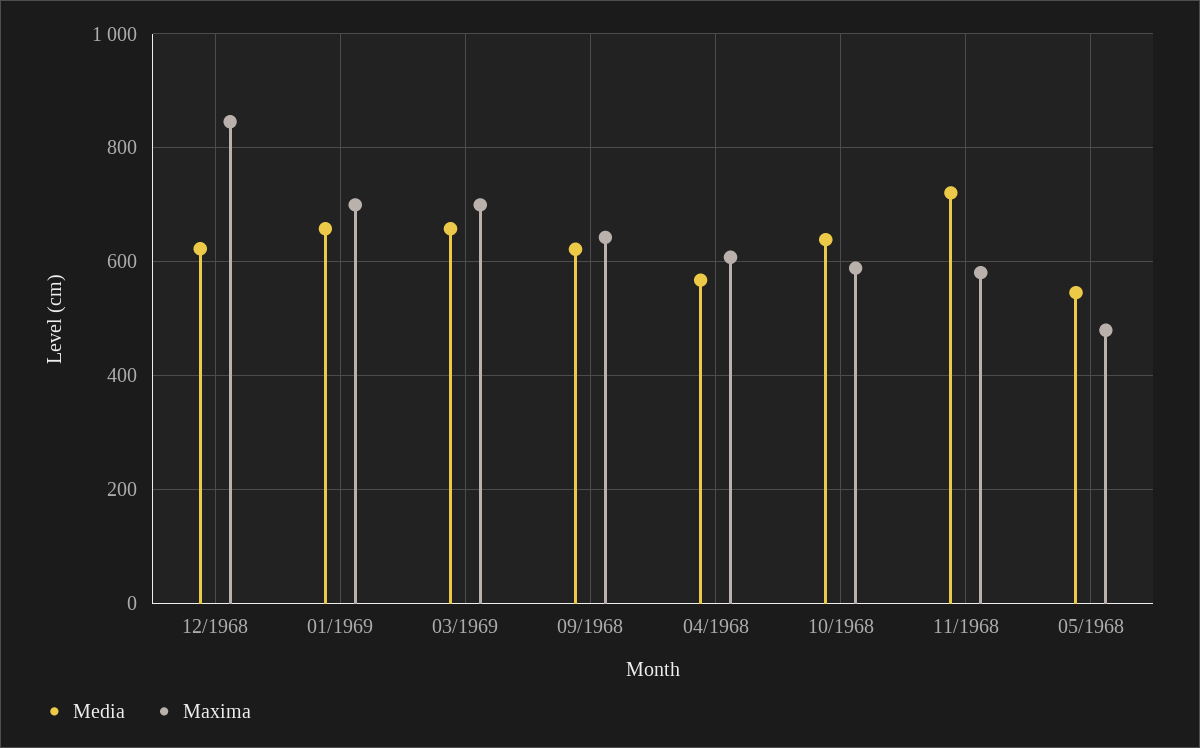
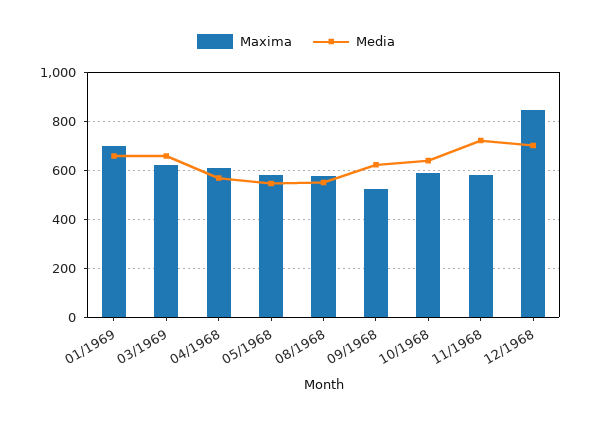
  {
    "Media": {
-     "12/1968": 620,
+     "12/1968": 700,
      "01/1969": 660,
      "03/1969": 660,
      "09/1968": 620,
      "04/1968": 560,
      "10/1968": 640,
      "11/1968": 720,
-     "05/1968": 540
+     "05/1968": 540,
+     "08/1968": 550
    },
    "Maxima": {
      "12/1968": 840,
      "01/1969": 700,
-     "03/1969": 700,
+     "03/1969": 625,
-     "09/1968": 640,
+     "09/1968": 525,
      "04/1968": 600,
      "10/1968": 580,
      "11/1968": 580,
-     "05/1968": 480
+     "05/1968": 575,
+     "08/1968": 575
    }
  }

